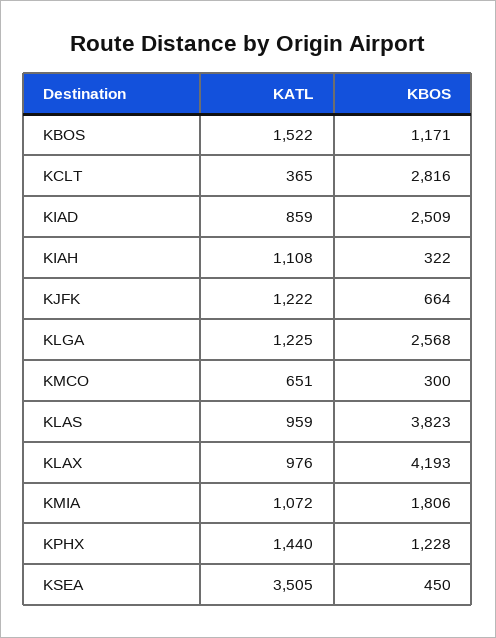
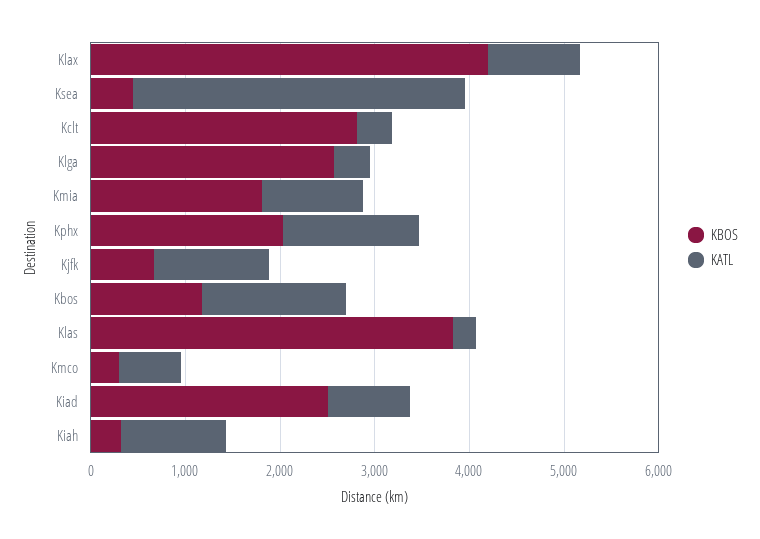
  {
    "KATL": {
      "KBOS": 1522,
      "KCLT": 365,
      "KIAD": 859,
      "KIAH": 1108,
      "KJFK": 1222,
-     "KLGA": 1225,
+     "KLGA": 400,
      "KMCO": 651,
-     "KLAS": 959,
+     "KLAS": 200,
      "KLAX": 976,
      "KMIA": 1072,
      "KPHX": 1440,
      "KSEA": 3505
    },
    "KBOS": {
      "KBOS": 1171,
      "KCLT": 2816,
      "KIAD": 2509,
      "KIAH": 322,
      "KJFK": 664,
      "KLGA": 2568,
      "KMCO": 300,
      "KLAS": 3823,
      "KLAX": 4193,
      "KMIA": 1806,
-     "KPHX": 1228,
+     "KPHX": 2000,
      "KSEA": 450
    }
  }

